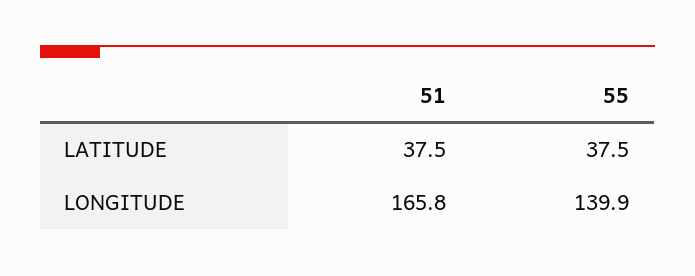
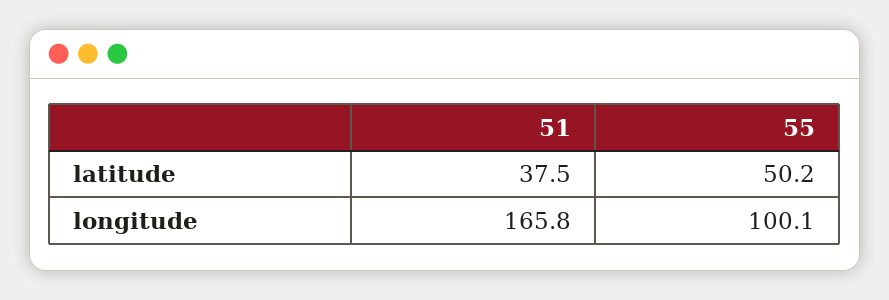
  {
    "51": {
      "LATITUDE": 37.5,
      "LONGITUDE": 165.8
    },
    "55": {
-     "LATITUDE": 37.5,
+     "LATITUDE": 50.2,
-     "LONGITUDE": 139.9
+     "LONGITUDE": 100.1
    }
  }

